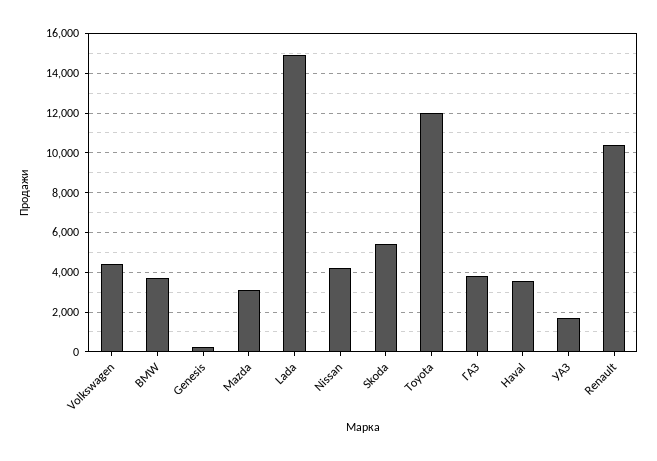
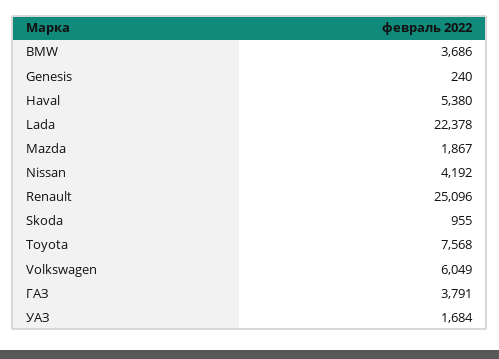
  {
-   "Volkswagen": 4500,
+   "Volkswagen": 6049,
    "BMW": 3686,
    "Genesis": 240,
-   "Mazda": 3000,
+   "Mazda": 1867,
-   "Lada": 15000,
+   "Lada": 22378,
    "Nissan": 4192,
-   "Skoda": 5500,
+   "Skoda": 955,
-   "Toyota": 12000,
+   "Toyota": 7568,
    "ГАЗ": 3791,
-   "Haval": 3500,
+   "Haval": 5380,
    "УАЗ": 1684,
-   "Renault": 10500
+   "Renault": 25096
  }

